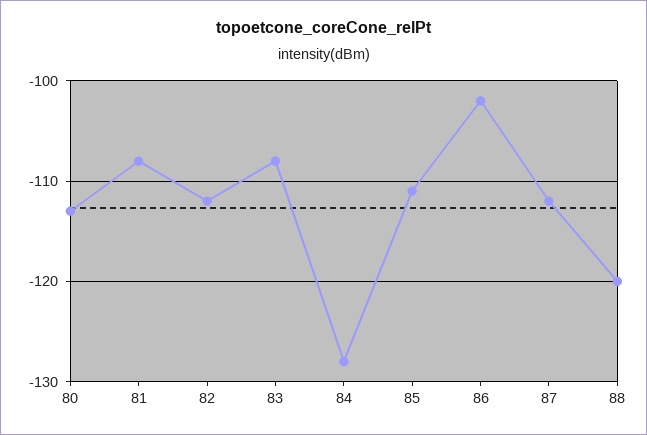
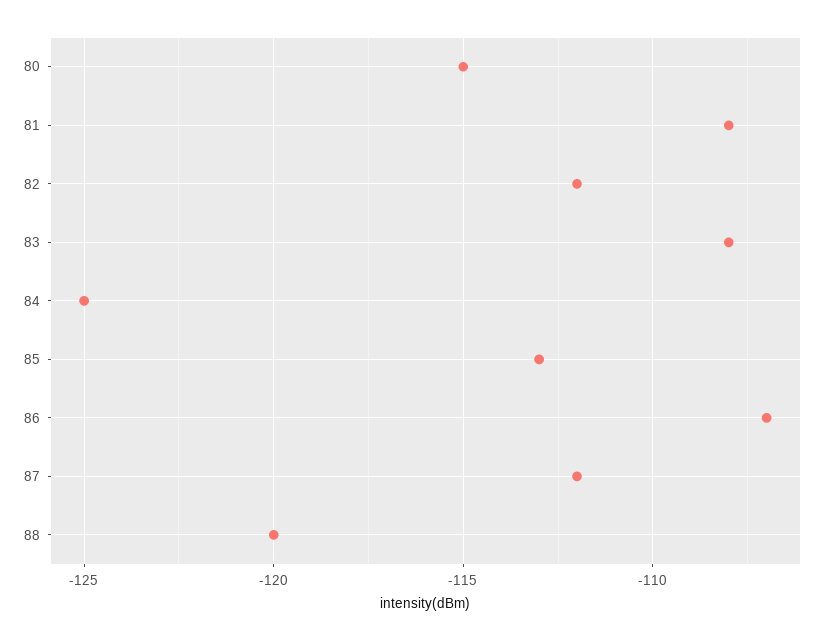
  {
-   "80": -113,
+   "80": -115,
    "81": -108,
    "82": -112,
    "83": -108,
-   "84": -128,
+   "84": -125,
-   "85": -111,
+   "85": -113,
-   "86": -102,
+   "86": -107,
    "87": -112,
    "88": -120
  }

